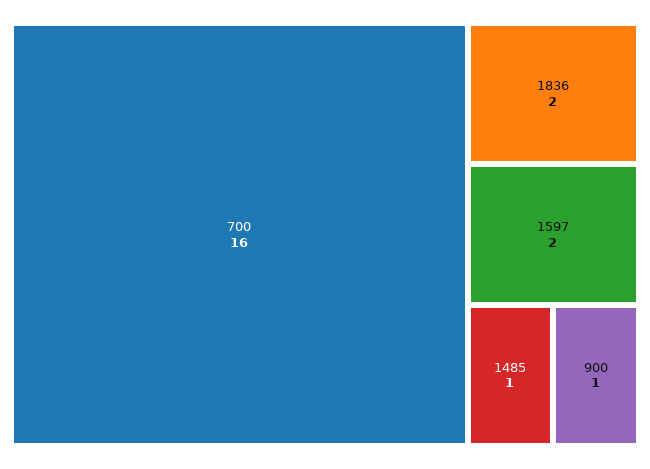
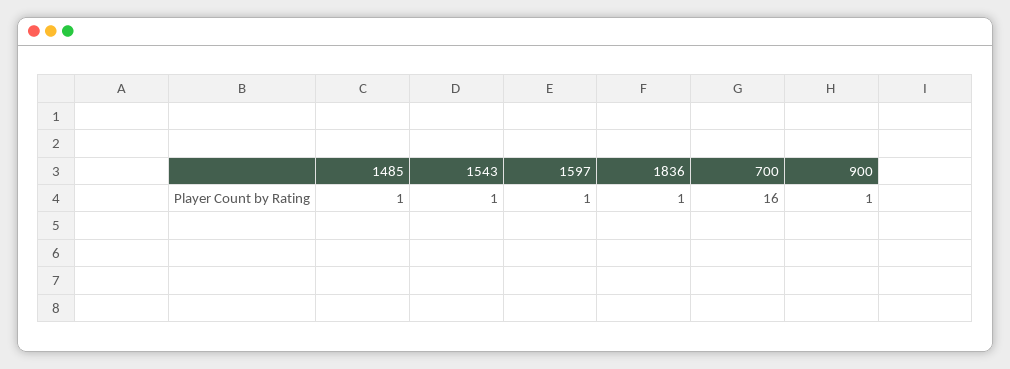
  {
    "700": 16,
-   "1836": 2,
+   "1836": 1,
-   "1597": 2,
+   "1597": 1,
    "1485": 1,
-   "900": 1
+   "900": 1,
+   "1543": 1
  }

